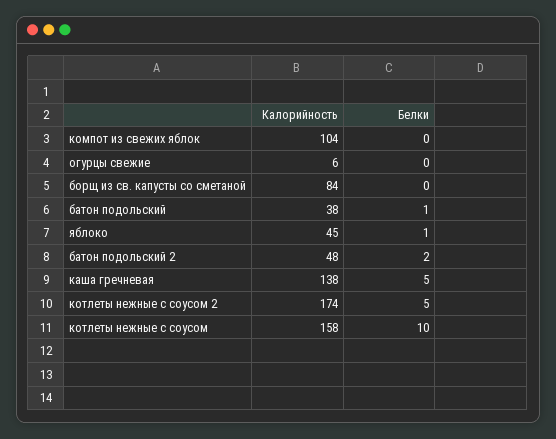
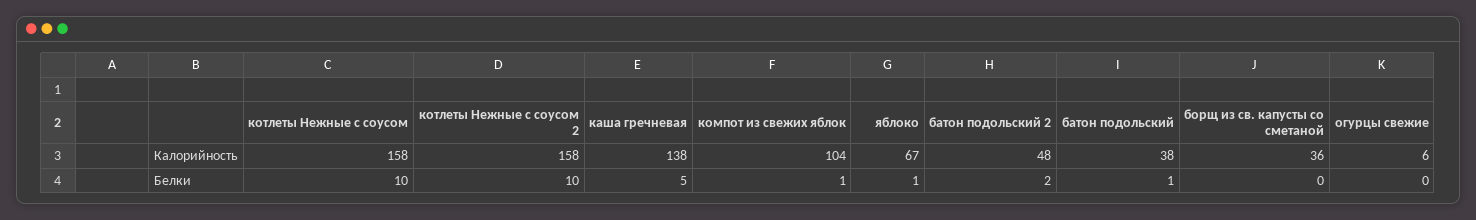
  {
    "Калорийность": {
      "компот из свежих яблок": 104,
      "огурцы свежие": 6,
-     "борщ из св. капусты со сметаной": 84,
+     "борщ из св. капусты со сметаной": 36,
      "батон подольский": 38,
-     "яблоко": 45,
+     "яблоко": 67,
      "батон подольский 2": 48,
      "каша гречневая": 138,
-     "котлеты нежные с соусом 2": 174,
+     "котлеты нежные с соусом 2": 158,
      "котлеты нежные с соусом": 158
    },
    "Белки": {
-     "компот из свежих яблок": 0,
+     "компот из свежих яблок": 1,
      "огурцы свежие": 0,
      "борщ из св. капусты со сметаной": 0,
      "батон подольский": 1,
      "яблоко": 1,
      "батон подольский 2": 2,
      "каша гречневая": 5,
-     "котлеты нежные с соусом 2": 5,
+     "котлеты нежные с соусом 2": 10,
      "котлеты нежные с соусом": 10
    }
  }

